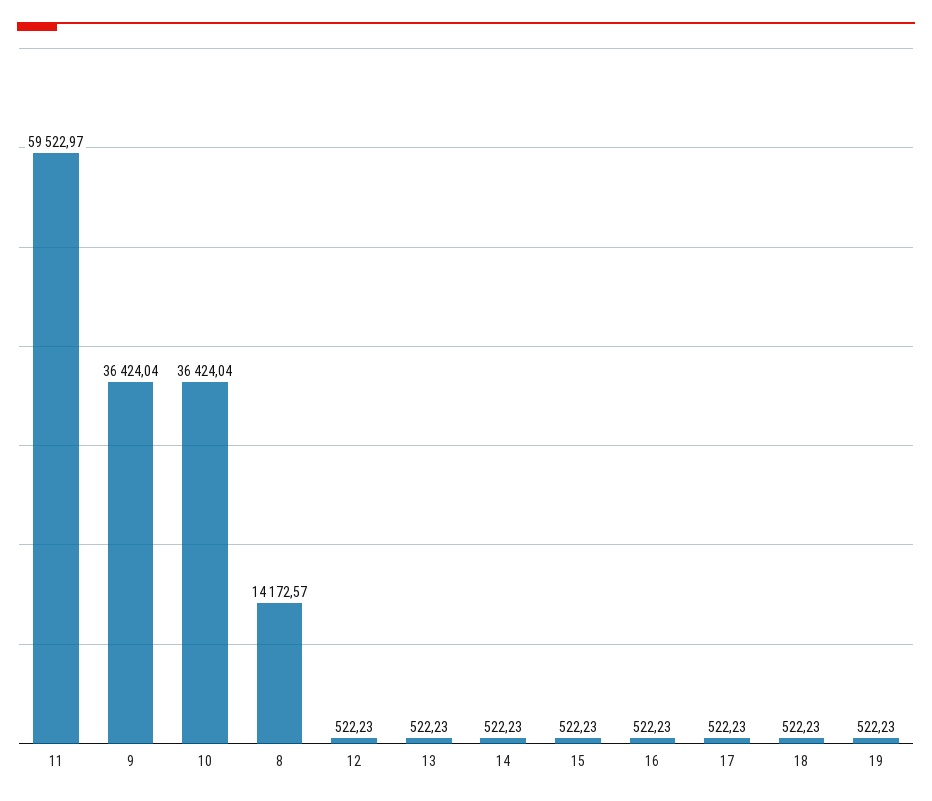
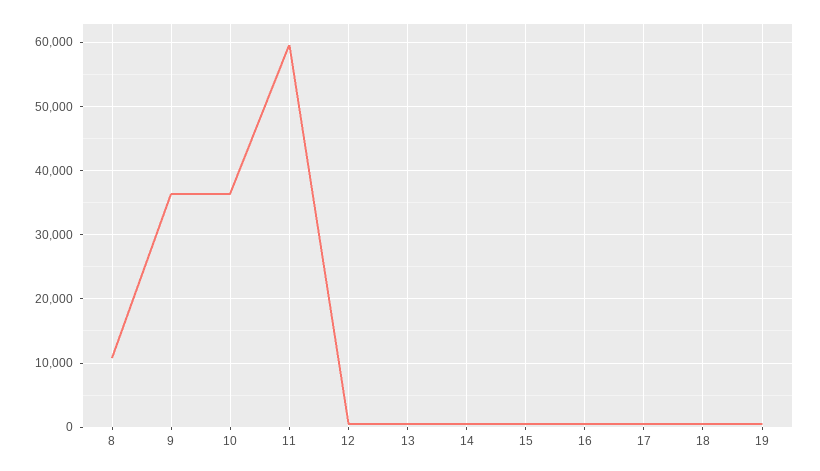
  {
    "11": 59522.97,
    "9": 36424.04,
    "10": 36424.04,
-   "8": 14172.57,
+   "8": 11000,
    "12": 522.23,
    "13": 522.23,
    "14": 522.23,
    "15": 522.23,
    "16": 522.23,
    "17": 522.23,
    "18": 522.23,
    "19": 522.23
  }

